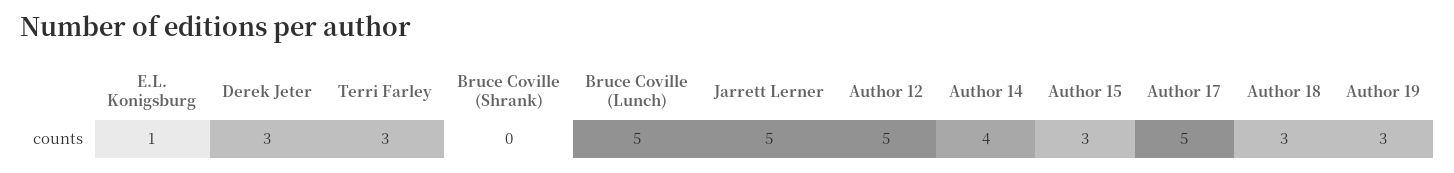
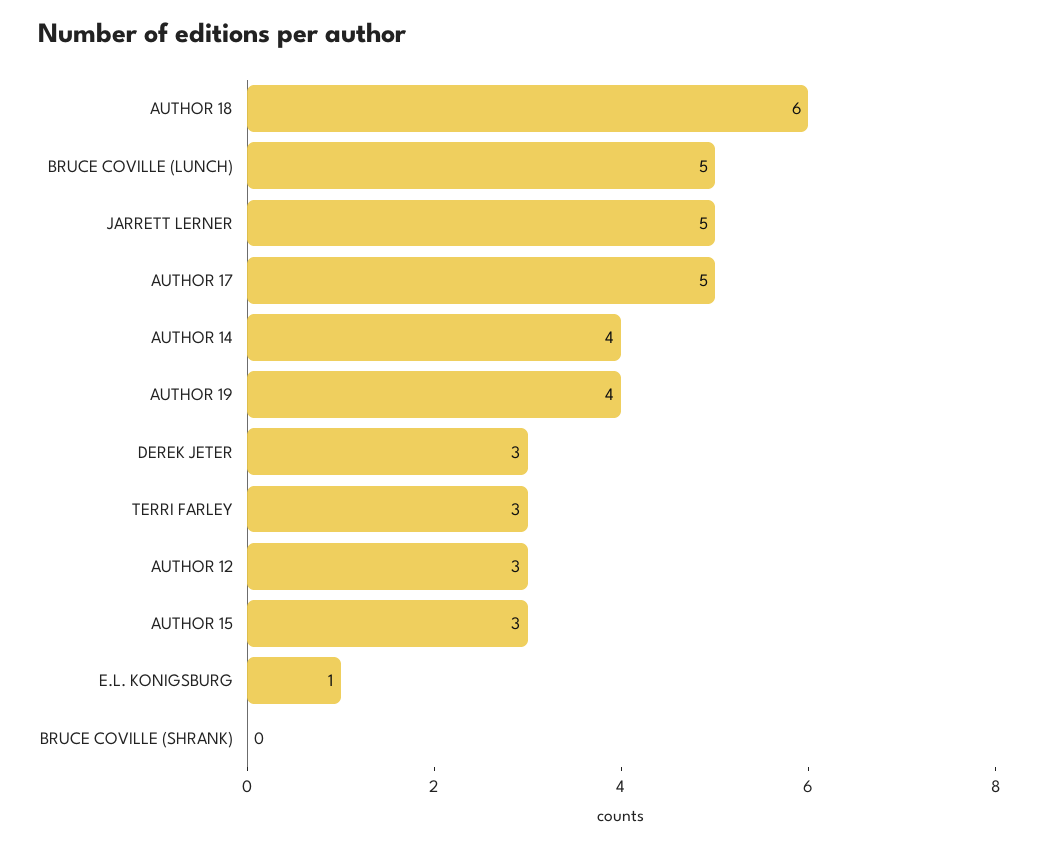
  {
    "E.L. Konigsburg": 1,
    "Derek Jeter": 3,
    "Terri Farley": 3,
    "Bruce Coville (Shrank)": 0,
    "Bruce Coville (Lunch)": 5,
    "Jarrett Lerner": 5,
-   "Author 12": 5,
+   "Author 12": 3,
    "Author 14": 4,
    "Author 15": 3,
    "Author 17": 5,
-   "Author 18": 3,
+   "Author 18": 6,
-   "Author 19": 3
+   "Author 19": 4
  }

